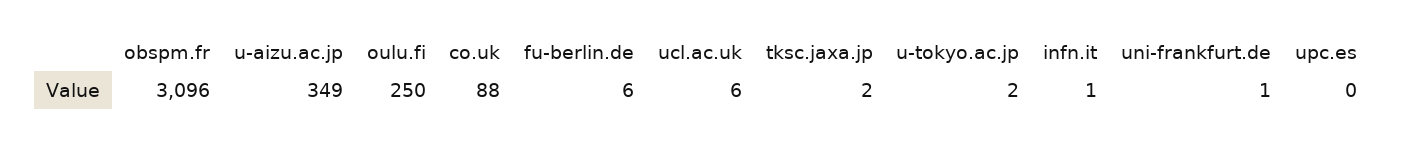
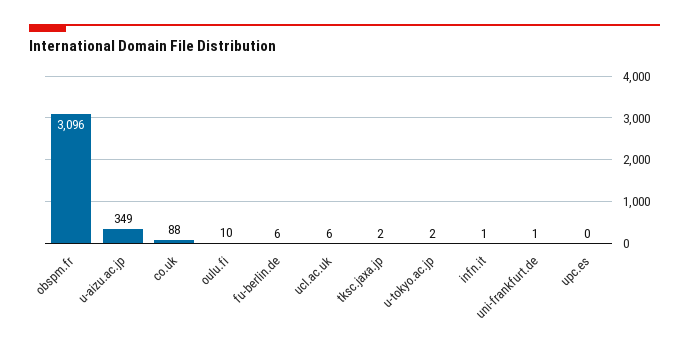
  {
    "obspm.fr": 3096,
    "u-aizu.ac.jp": 349,
-   "oulu.fi": 250,
+   "oulu.fi": 10,
    "co.uk": 88,
    "fu-berlin.de": 6,
    "ucl.ac.uk": 6,
    "tksc.jaxa.jp": 2,
    "u-tokyo.ac.jp": 2,
    "infn.it": 1,
    "uni-frankfurt.de": 1,
    "upc.es": 0
  }

